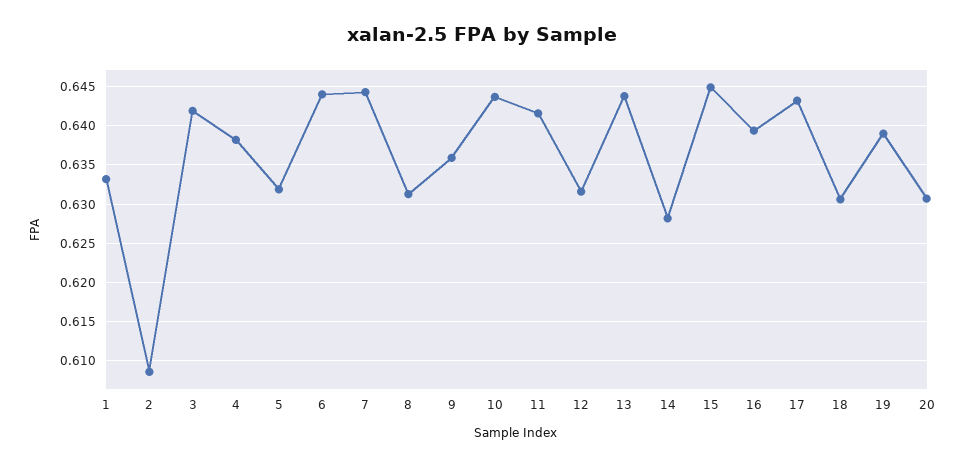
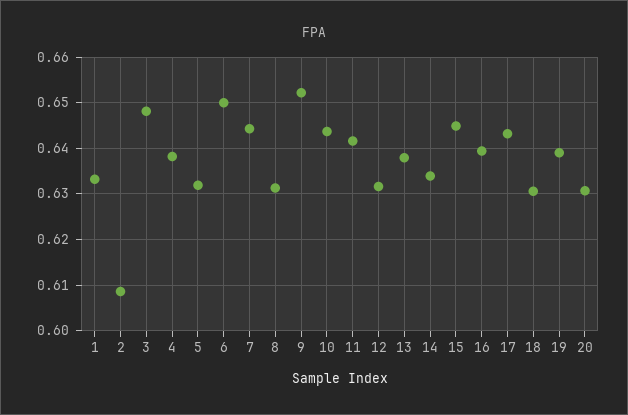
  {
    "1": 0.633,
    "2": 0.609,
-   "3": 0.642,
+   "3": 0.648,
    "4": 0.638,
    "5": 0.632,
-   "6": 0.644,
+   "6": 0.65,
    "7": 0.644,
    "8": 0.631,
-   "9": 0.636,
+   "9": 0.652,
    "10": 0.644,
    "11": 0.642,
    "12": 0.632,
-   "13": 0.644,
+   "13": 0.638,
-   "14": 0.628,
+   "14": 0.634,
    "15": 0.645,
    "16": 0.639,
    "17": 0.643,
    "18": 0.631,
    "19": 0.639,
    "20": 0.631
  }

